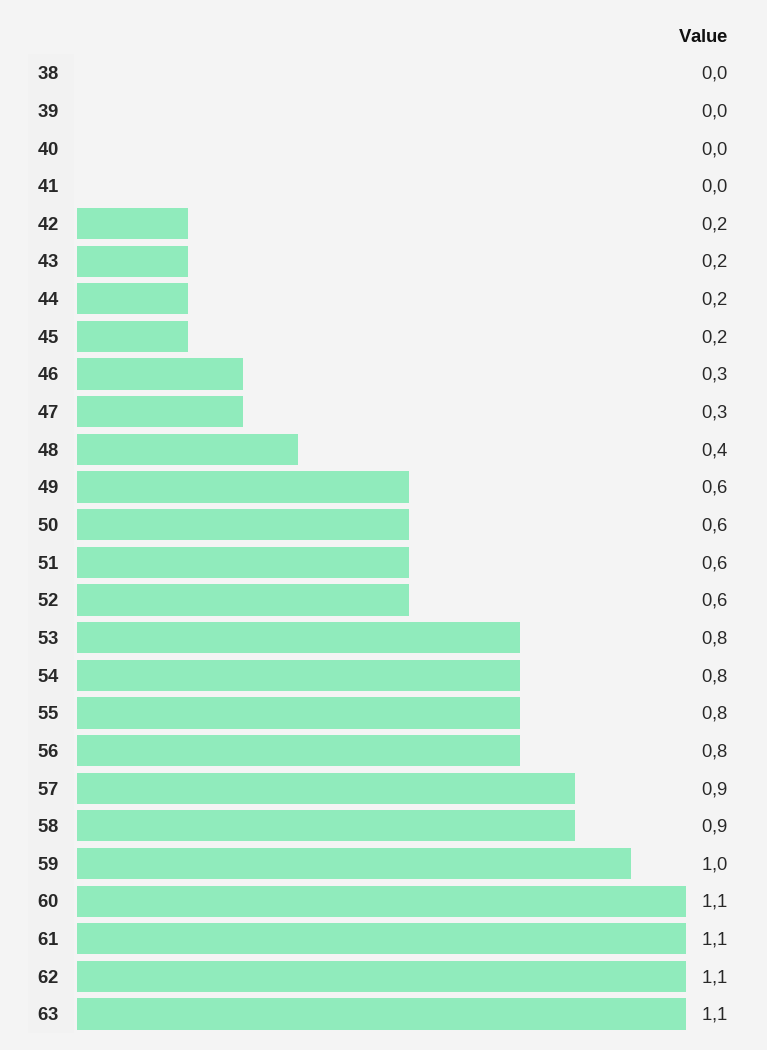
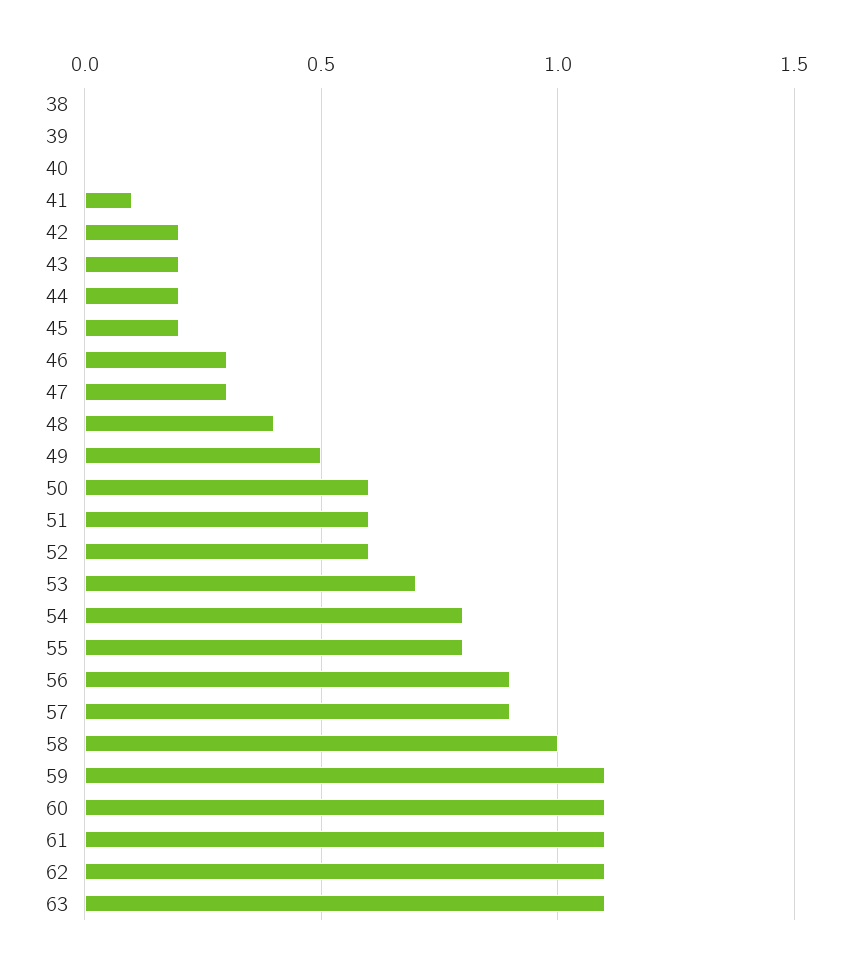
  {
    "38": 0,
    "39": 0,
    "40": 0,
-   "41": 0,
+   "41": 0.1,
    "42": 0.2,
    "43": 0.2,
    "44": 0.2,
    "45": 0.2,
    "46": 0.3,
    "47": 0.3,
    "48": 0.4,
-   "49": 0.6,
+   "49": 0.5,
    "50": 0.6,
    "51": 0.6,
    "52": 0.6,
-   "53": 0.8,
+   "53": 0.7,
    "54": 0.8,
    "55": 0.8,
-   "56": 0.8,
+   "56": 0.9,
    "57": 0.9,
-   "58": 0.9,
+   "58": 1,
-   "59": 1,
+   "59": 1.1,
    "60": 1.1,
    "61": 1.1,
    "62": 1.1,
    "63": 1.1
  }

